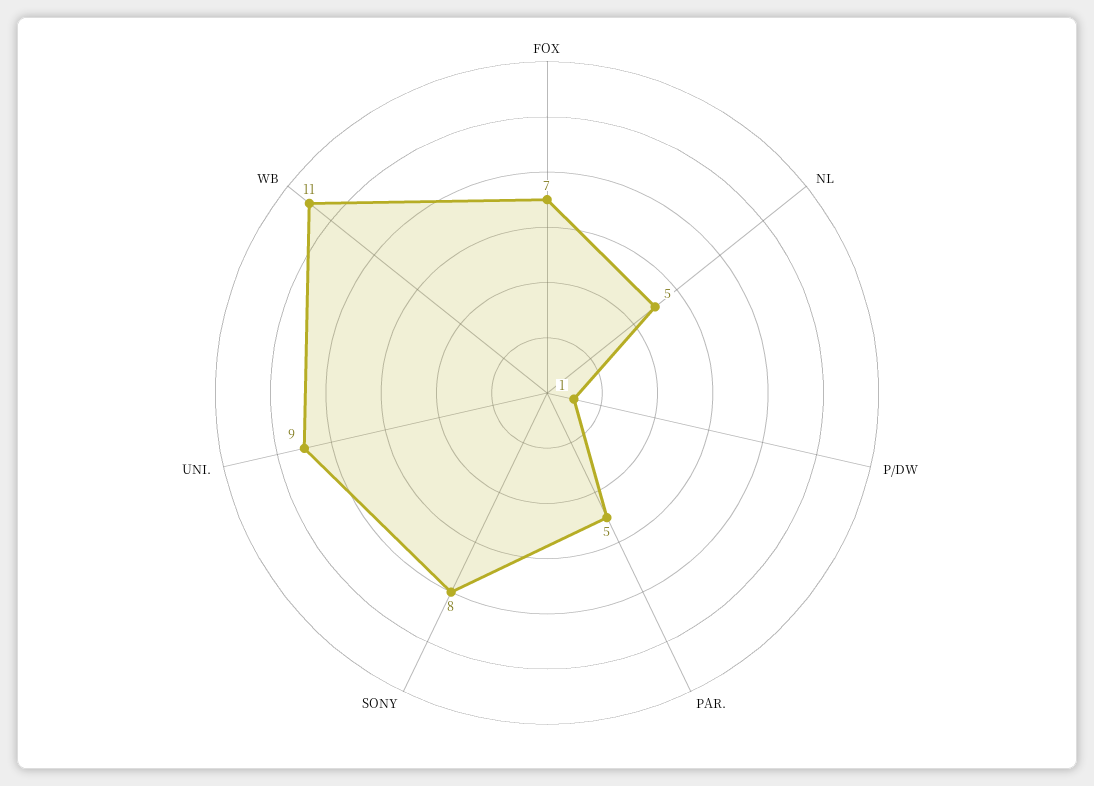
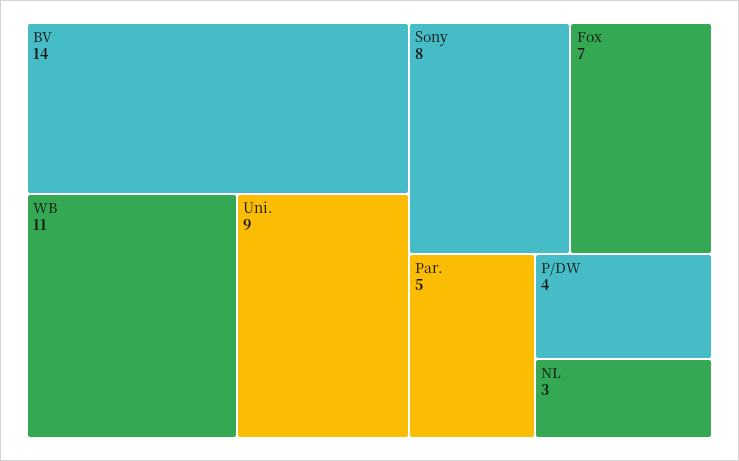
  {
    "FOX": 7,
-   "NL": 5,
+   "NL": 3,
-   "P/DW": 1,
+   "P/DW": 4,
    "PAR.": 5,
    "SONY": 8,
    "UNI.": 9,
-   "WB": 11
+   "WB": 11,
+   "BV": 14
  }

